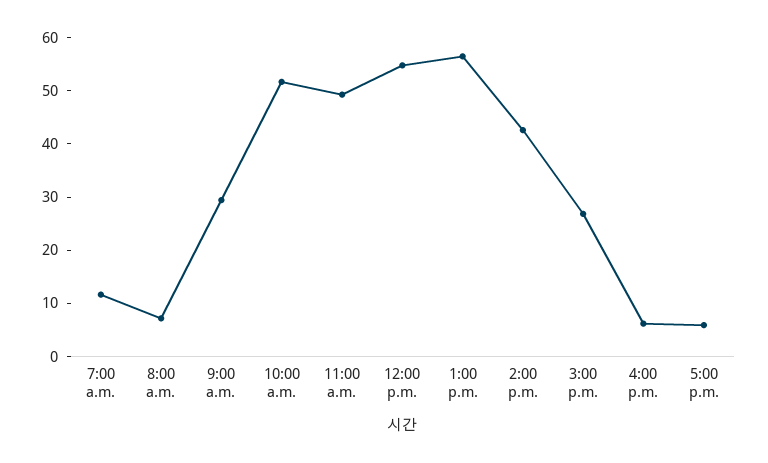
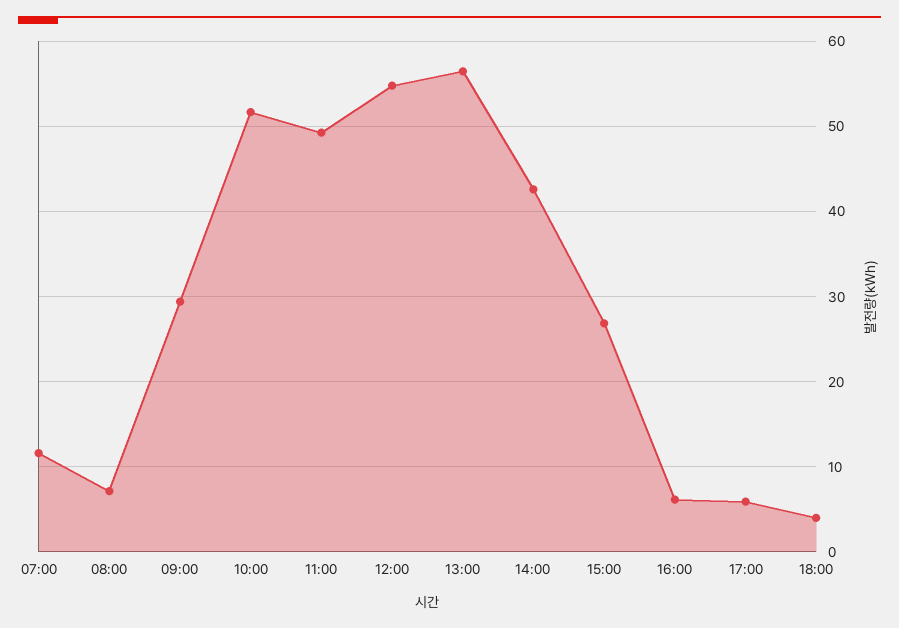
  {
    "7:00 a.m.": 12,
    "8:00 a.m.": 7,
    "9:00 a.m.": 29,
    "10:00 a.m.": 52,
    "11:00 a.m.": 49,
    "12:00 p.m.": 55,
    "1:00 p.m.": 56,
    "2:00 p.m.": 43,
    "3:00 p.m.": 27,
    "4:00 p.m.": 6,
-   "5:00 p.m.": 6
+   "5:00 p.m.": 6,
+   "18:00": 4
  }

